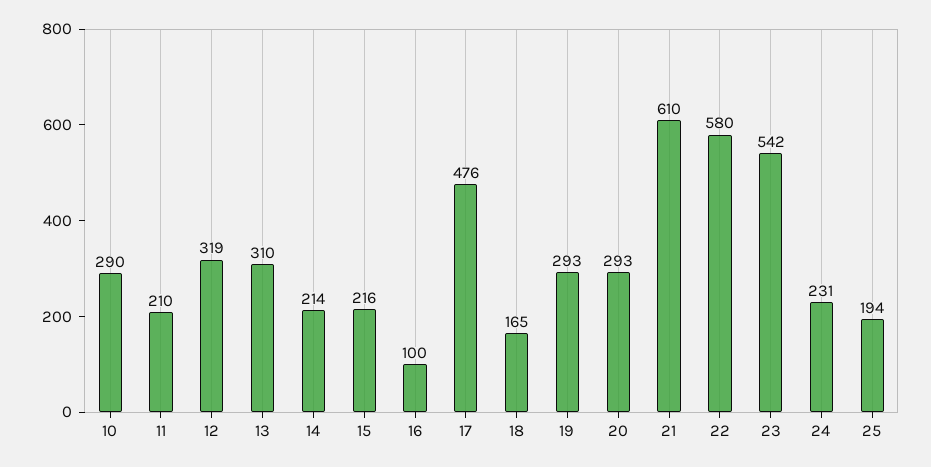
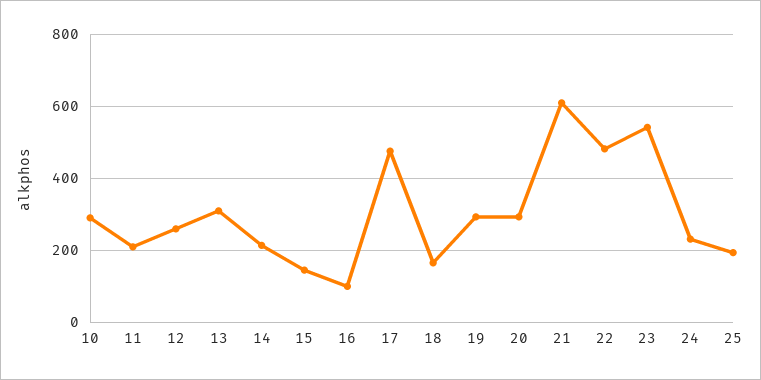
  {
    "10": 290,
    "11": 210,
-   "12": 319,
+   "12": 260,
    "13": 310,
    "14": 214,
-   "15": 216,
+   "15": 140,
    "16": 100,
    "17": 476,
    "18": 165,
    "19": 293,
    "20": 293,
    "21": 610,
-   "22": 580,
+   "22": 480,
    "23": 542,
    "24": 231,
    "25": 194
  }

